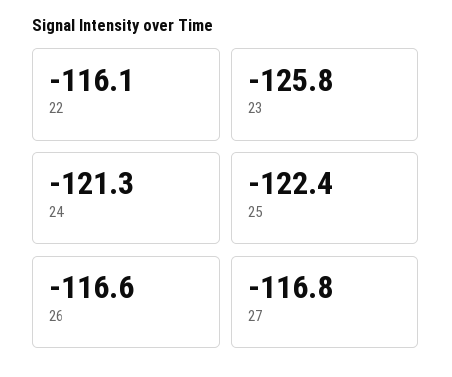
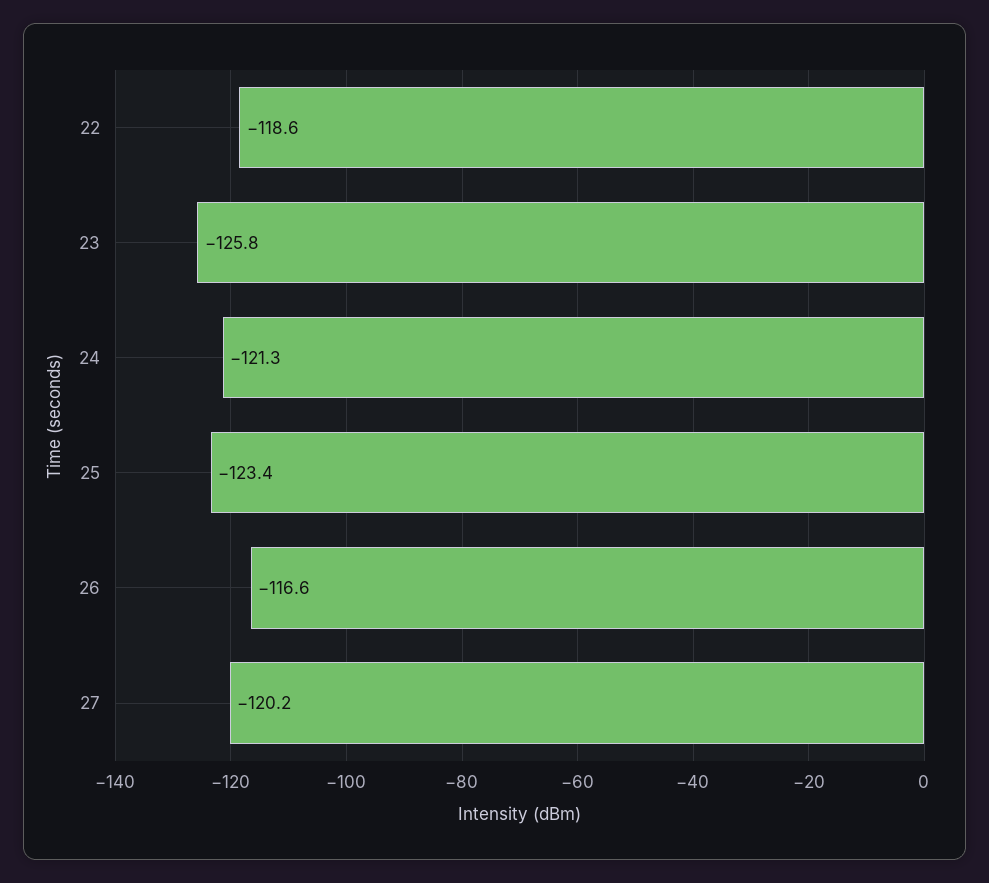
  {
-   "22": -116.1,
+   "22": -118.6,
    "23": -125.8,
    "24": -121.3,
-   "25": -122.4,
+   "25": -123.4,
    "26": -116.6,
-   "27": -116.8
+   "27": -120.2
  }

